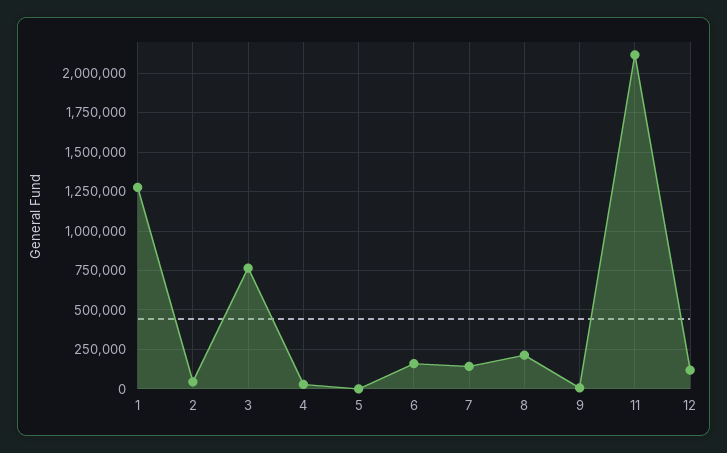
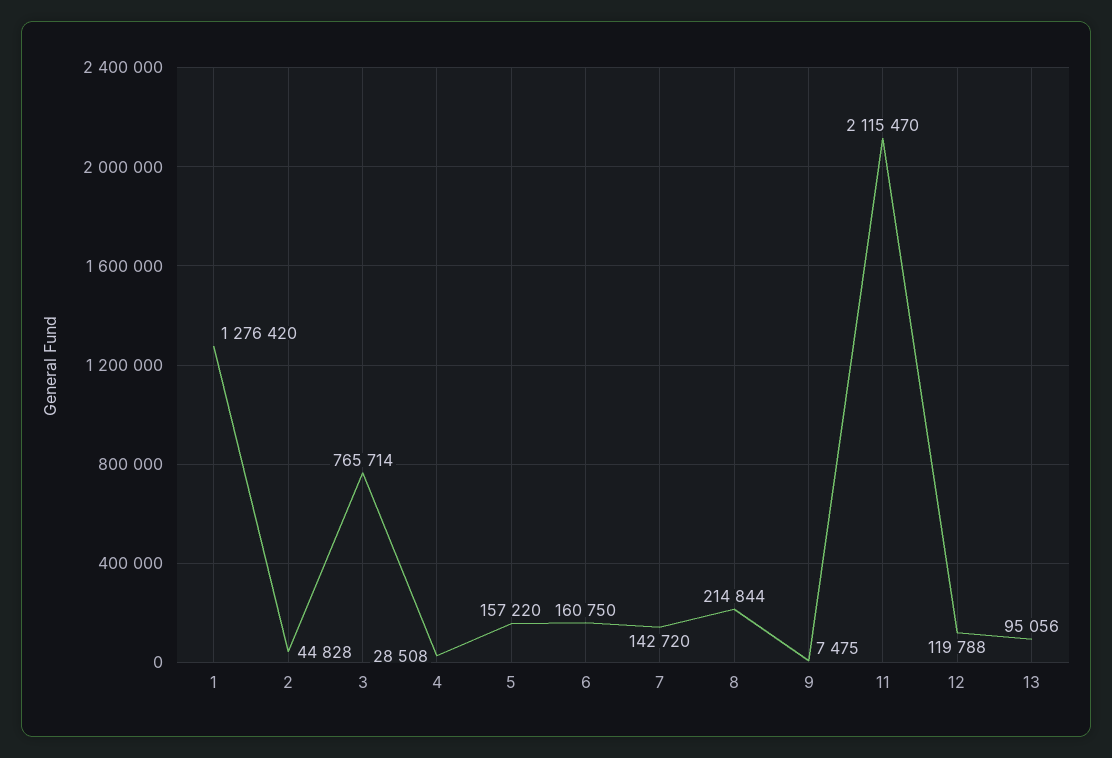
  {
    "1": 1276420,
    "2": 44828,
    "3": 765714,
    "4": 28508,
-   "5": 0,
+   "5": 157220,
    "6": 160750,
    "7": 142720,
    "8": 214844,
    "9": 7475,
    "11": 2115470,
-   "12": 119788
+   "12": 119788,
+   "13": 95056
  }

